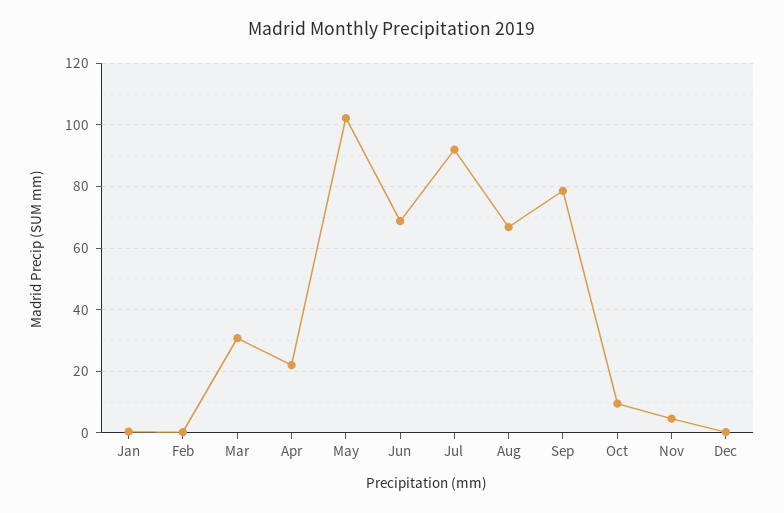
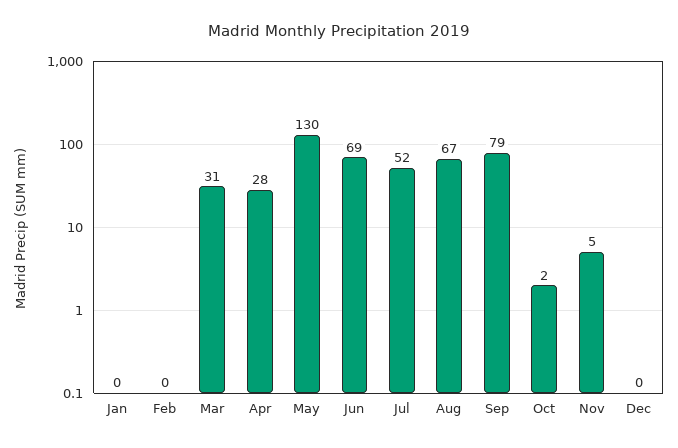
  {
    "Jan": 0,
    "Feb": 0,
    "Mar": 31,
-   "Apr": 22,
+   "Apr": 28,
-   "May": 102,
+   "May": 130,
    "Jun": 69,
-   "Jul": 92,
+   "Jul": 52,
    "Aug": 67,
    "Sep": 79,
-   "Oct": 10,
+   "Oct": 2,
    "Nov": 5,
    "Dec": 0
  }

